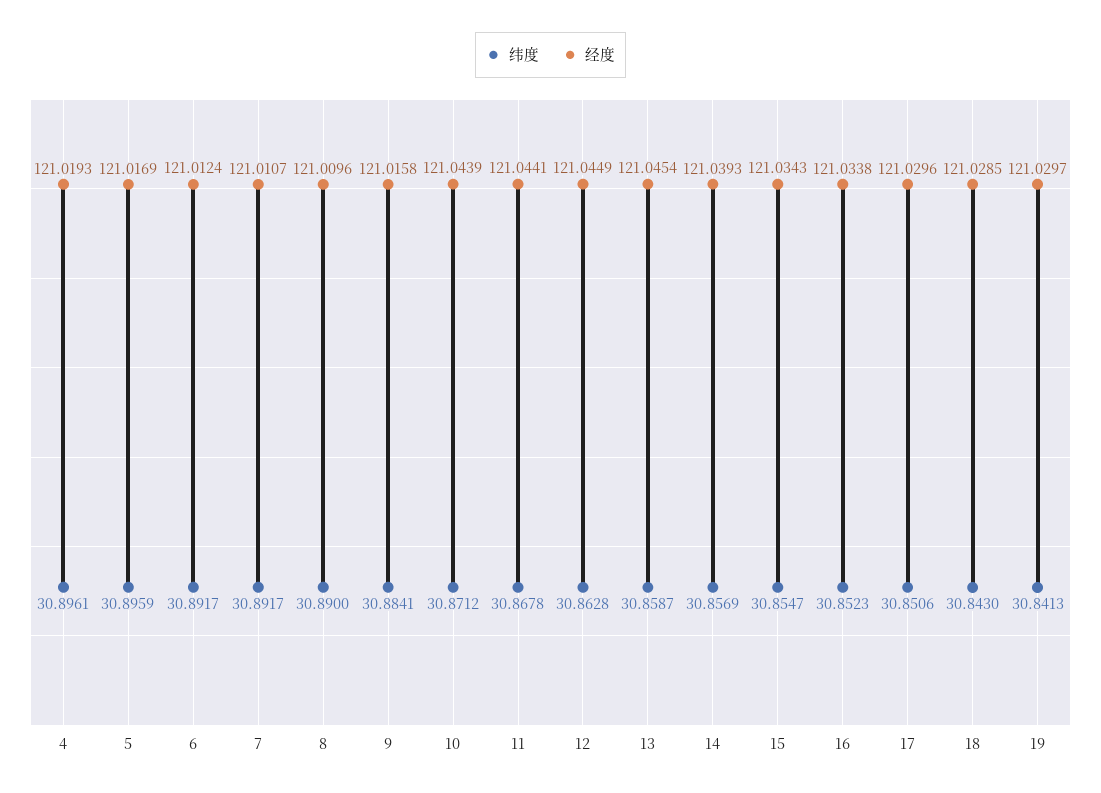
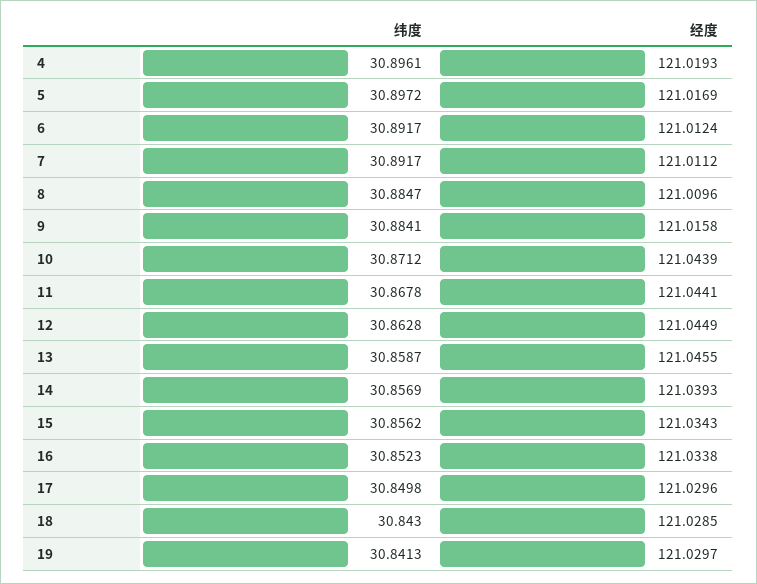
  {
    "纬度": {
      "4": 30.8961,
-     "5": 30.8959,
+     "5": 30.8972,
      "6": 30.8917,
      "7": 30.8917,
-     "8": 30.89,
+     "8": 30.8847,
      "9": 30.8841,
      "10": 30.8712,
      "11": 30.8678,
      "12": 30.8628,
      "13": 30.8587,
      "14": 30.8569,
-     "15": 30.8547,
+     "15": 30.8562,
      "16": 30.8523,
-     "17": 30.8506,
+     "17": 30.8498,
      "18": 30.843,
      "19": 30.8413
    },
    "经度": {
      "4": 121.0193,
      "5": 121.0169,
      "6": 121.0124,
-     "7": 121.0107,
+     "7": 121.0112,
      "8": 121.0096,
      "9": 121.0158,
      "10": 121.0439,
      "11": 121.0441,
      "12": 121.0449,
-     "13": 121.0454,
+     "13": 121.0455,
      "14": 121.0393,
      "15": 121.0343,
      "16": 121.0338,
      "17": 121.0296,
      "18": 121.0285,
      "19": 121.0297
    }
  }

